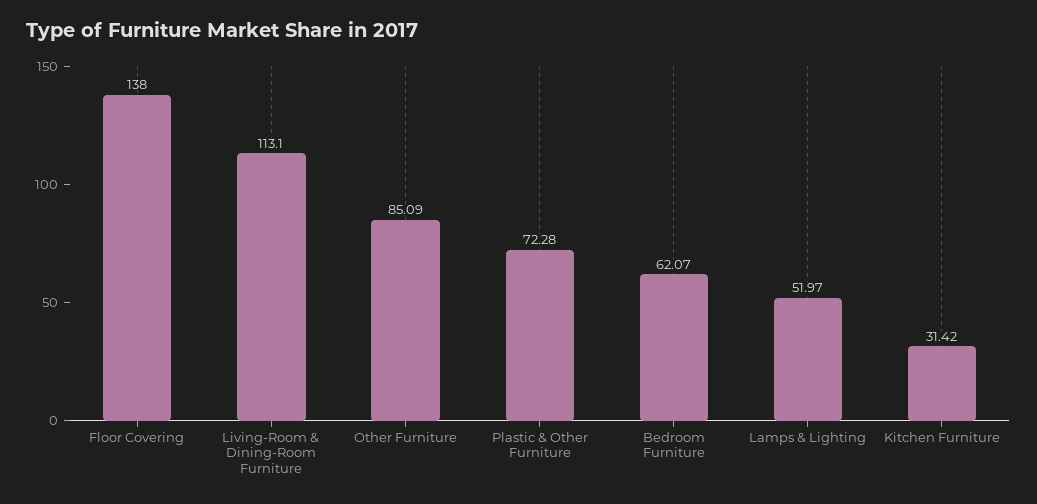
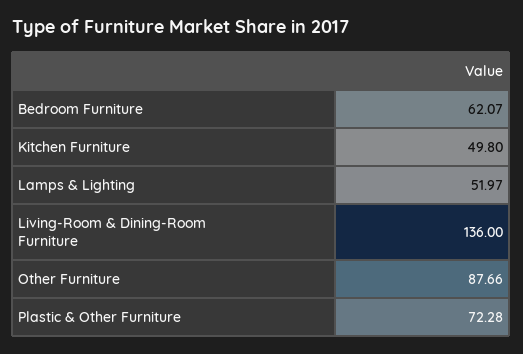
  {
-   "Floor Covering": 138,
-   "Living-Room & Dining-Room Furniture": 113.1,
+   "Living-Room & Dining-Room Furniture": 136,
-   "Other Furniture": 85.09,
+   "Other Furniture": 87.66,
    "Plastic & Other Furniture": 72.28,
    "Bedroom Furniture": 62.07,
    "Lamps & Lighting": 51.97,
-   "Kitchen Furniture": 31.42
+   "Kitchen Furniture": 49.8
  }

